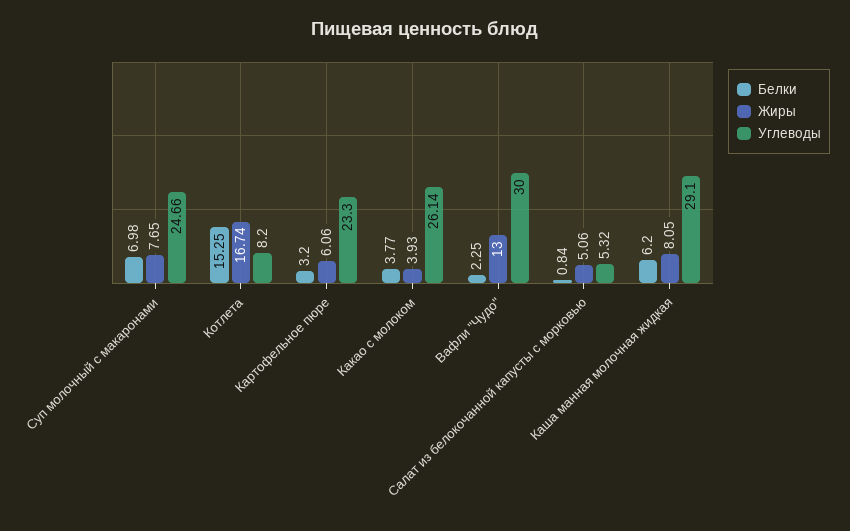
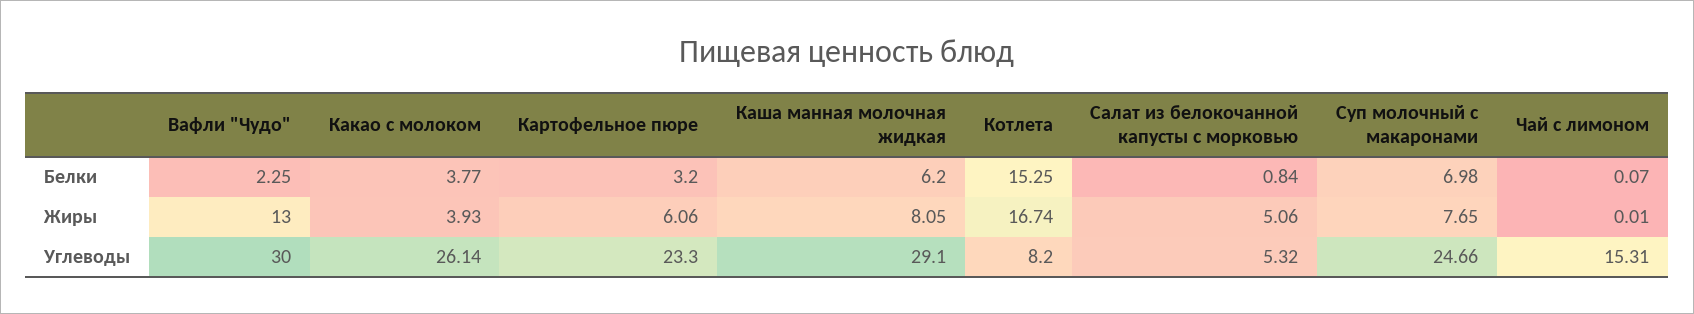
  {
    "Белки": {
      "Суп молочный с макаронами": 6.98,
      "Котлета": 15.25,
      "Картофельное пюре": 3.2,
      "Какао с молоком": 3.77,
      "Вафли \"Чудо\"": 2.25,
      "Салат из белокочанной капусты с морковью": 0.84,
-     "Каша манная молочная жидкая": 6.2
+     "Каша манная молочная жидкая": 6.2,
+     "Чай с лимоном": 0.07
    },
    "Жиры": {
      "Суп молочный с макаронами": 7.65,
      "Котлета": 16.74,
      "Картофельное пюре": 6.06,
      "Какао с молоком": 3.93,
      "Вафли \"Чудо\"": 13,
      "Салат из белокочанной капусты с морковью": 5.06,
-     "Каша манная молочная жидкая": 8.05
+     "Каша манная молочная жидкая": 8.05,
+     "Чай с лимоном": 0.01
    },
    "Углеводы": {
      "Суп молочный с макаронами": 24.66,
      "Котлета": 8.2,
      "Картофельное пюре": 23.3,
      "Какао с молоком": 26.14,
      "Вафли \"Чудо\"": 30,
      "Салат из белокочанной капусты с морковью": 5.32,
-     "Каша манная молочная жидкая": 29.1
+     "Каша манная молочная жидкая": 29.1,
+     "Чай с лимоном": 15.31
    }
  }

